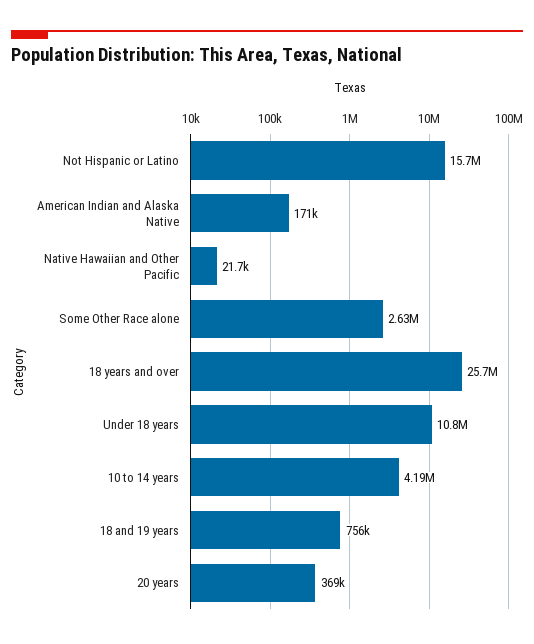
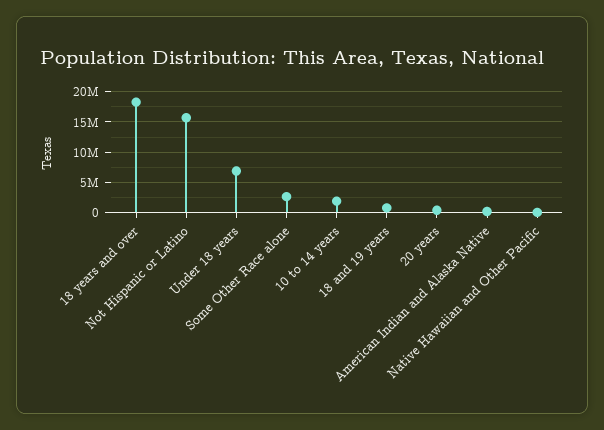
  {
    "Not Hispanic or Latino": 15700000,
    "American Indian and Alaska Native": 171000,
    "Native Hawaiian and Other Pacific": 21700,
    "Some Other Race alone": 2630000,
-   "18 years and over": 25700000,
+   "18 years and over": 18000000,
-   "Under 18 years": 10800000,
+   "Under 18 years": 7000000,
-   "10 to 14 years": 4190000,
+   "10 to 14 years": 2000000,
    "18 and 19 years": 756000,
    "20 years": 369000
  }

